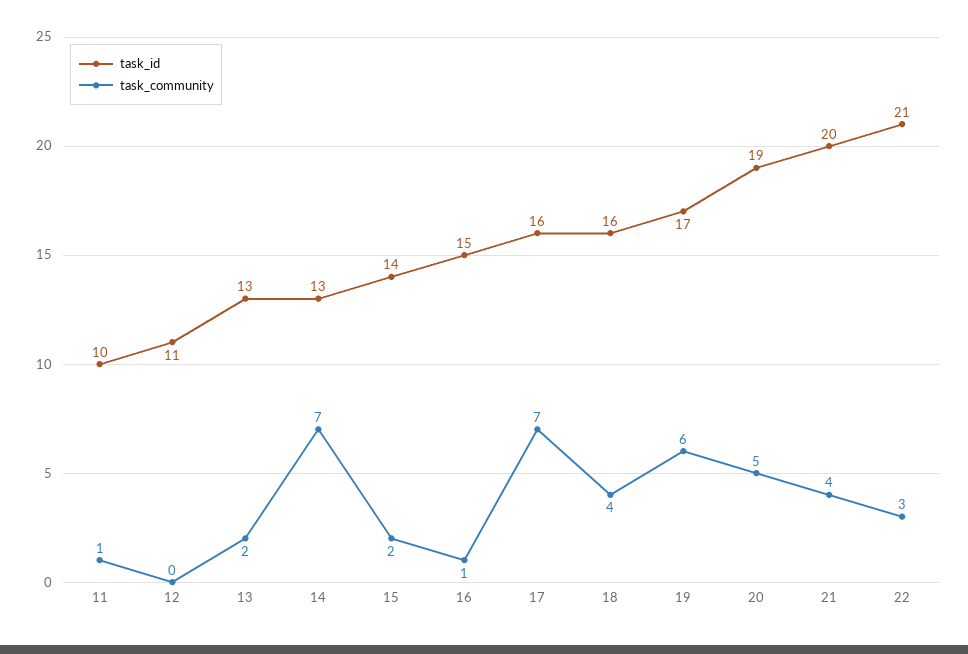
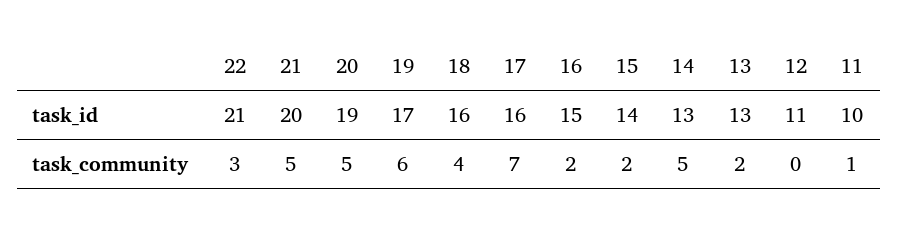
  {
    "task_id": {
      "11": 10,
      "12": 11,
      "13": 13,
      "14": 13,
      "15": 14,
      "16": 15,
      "17": 16,
      "18": 16,
      "19": 17,
      "20": 19,
      "21": 20,
      "22": 21
    },
    "task_community": {
      "11": 1,
      "12": 0,
      "13": 2,
-     "14": 7,
+     "14": 5,
      "15": 2,
-     "16": 1,
+     "16": 2,
      "17": 7,
      "18": 4,
      "19": 6,
      "20": 5,
-     "21": 4,
+     "21": 5,
      "22": 3
    }
  }

